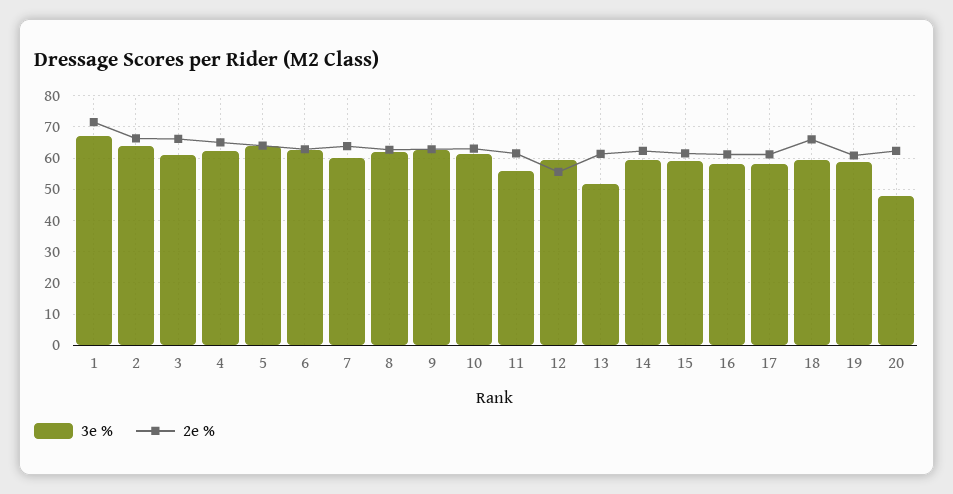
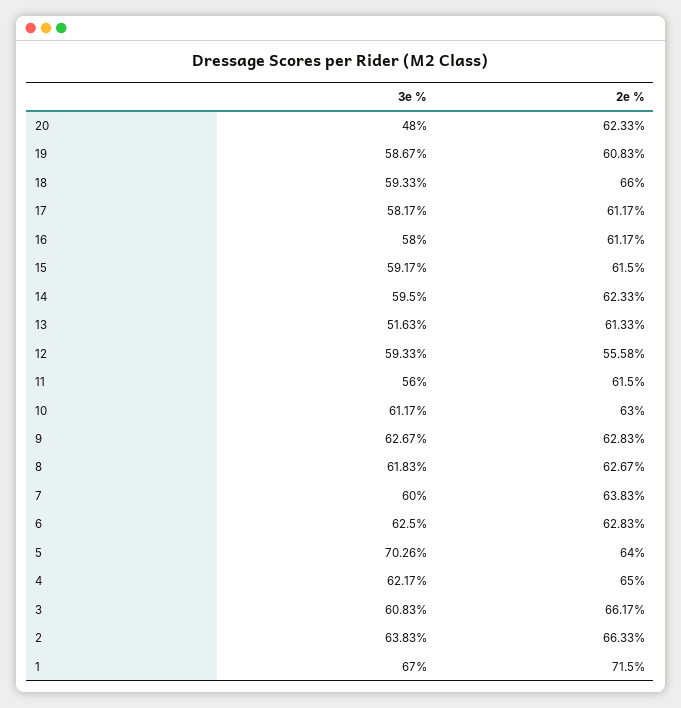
  {
    "3e %": {
      "1": 67,
      "2": 63.83,
      "3": 60.83,
      "4": 62.17,
-     "5": 64,
+     "5": 70.26,
      "6": 62.5,
      "7": 60,
      "8": 61.83,
      "9": 62.67,
      "10": 61.17,
      "11": 56,
      "12": 59.33,
      "13": 51.63,
      "14": 59.5,
      "15": 59.17,
      "16": 58,
      "17": 58.17,
      "18": 59.33,
      "19": 58.67,
      "20": 48
    },
    "2e %": {
      "1": 71.5,
      "2": 66.33,
      "3": 66.17,
      "4": 65,
      "5": 64,
      "6": 62.83,
      "7": 63.83,
      "8": 62.67,
      "9": 62.83,
      "10": 63,
      "11": 61.5,
      "12": 55.58,
      "13": 61.33,
      "14": 62.33,
      "15": 61.5,
      "16": 61.17,
      "17": 61.17,
      "18": 66,
      "19": 60.83,
      "20": 62.33
    }
  }

